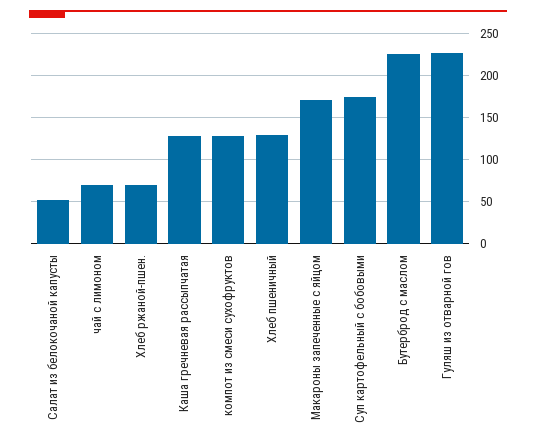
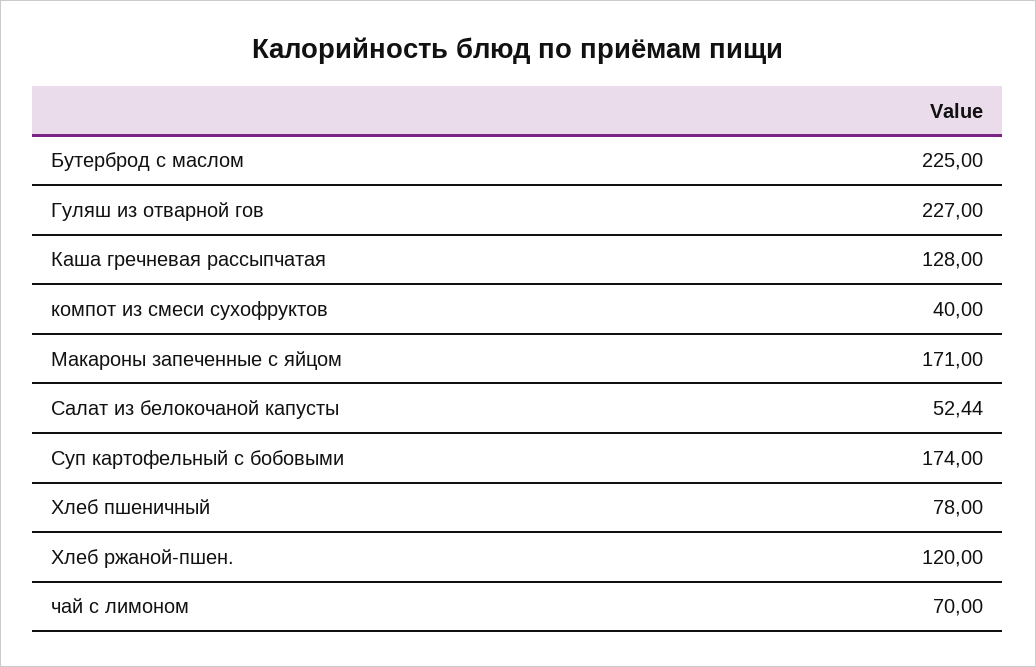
  {
    "Салат из белокочаной капусты": 52.44,
    "чай с лимоном": 70,
-   "Хлеб ржаной-пшен.": 70,
+   "Хлеб ржаной-пшен.": 120,
    "Каша гречневая рассыпчатая": 128,
-   "компот из смеси сухофруктов": 130,
+   "компот из смеси сухофруктов": 40,
-   "Хлеб пшеничный": 130,
+   "Хлеб пшеничный": 78,
    "Макароны запеченные с яйцом": 171,
    "Суп картофельный с бобовыми": 174,
    "Бутерброд с маслом": 225,
    "Гуляш из отварной гов": 227
  }

